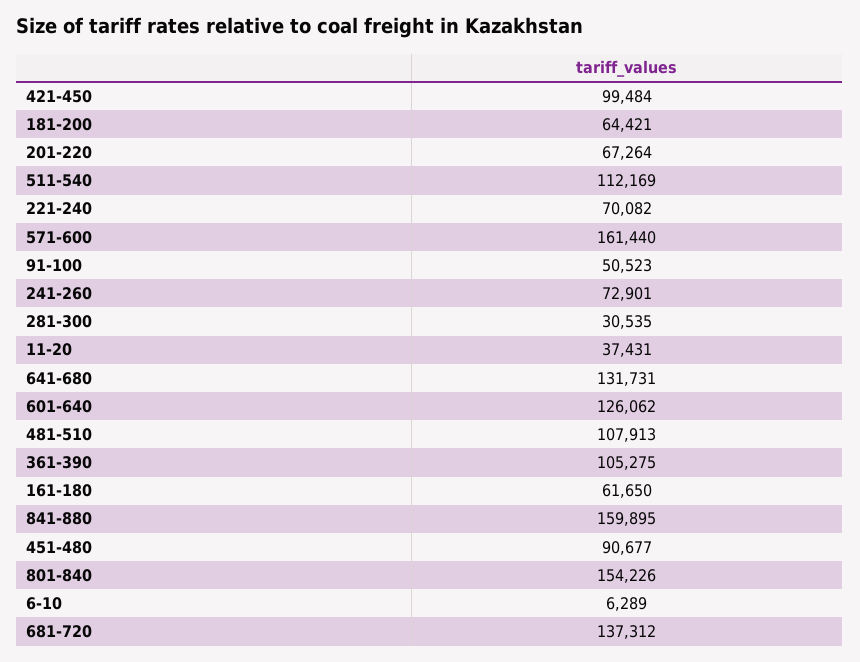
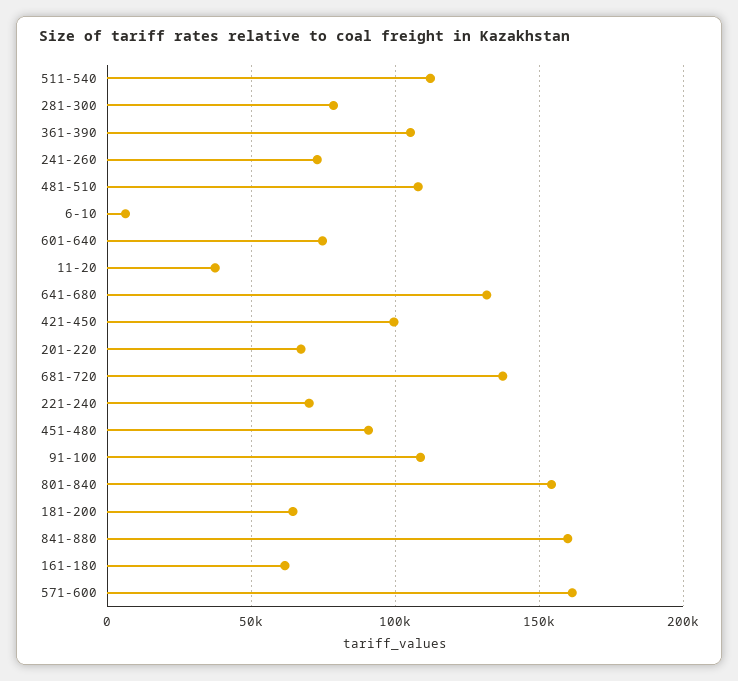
  {
    "421-450": 99484,
    "181-200": 64421,
    "201-220": 67264,
    "511-540": 112169,
    "221-240": 70082,
    "571-600": 161440,
-   "91-100": 50523,
+   "91-100": 110000,
    "241-260": 72901,
-   "281-300": 30535,
+   "281-300": 80000,
    "11-20": 37431,
    "641-680": 131731,
-   "601-640": 126062,
+   "601-640": 75000,
    "481-510": 107913,
    "361-390": 105275,
    "161-180": 61650,
    "841-880": 159895,
    "451-480": 90677,
    "801-840": 154226,
    "6-10": 6289,
    "681-720": 137312
  }

